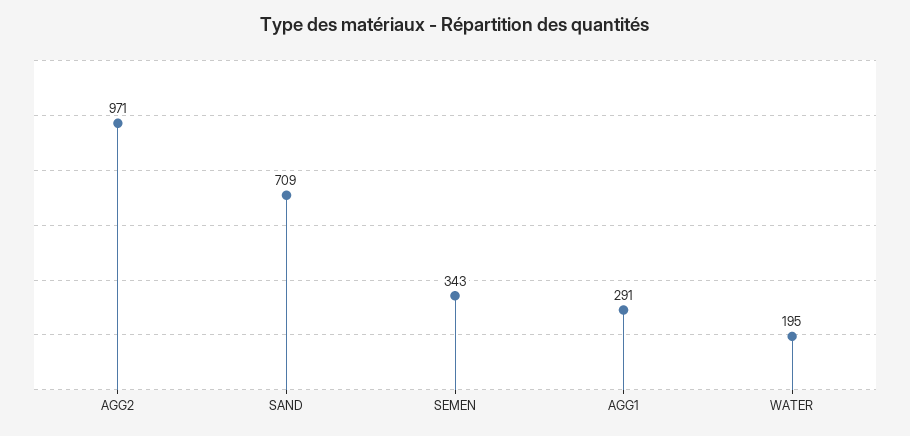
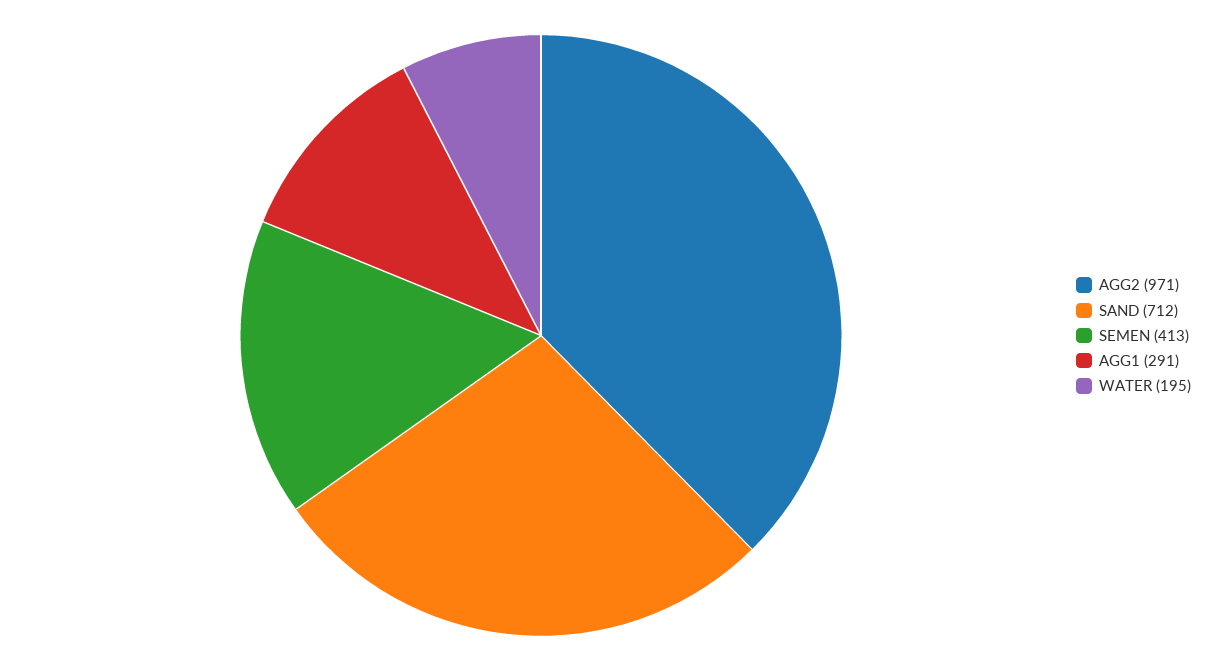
  {
    "AGG2": 971,
-   "SAND": 709,
+   "SAND": 712,
-   "SEMEN": 343,
+   "SEMEN": 413,
    "AGG1": 291,
    "WATER": 195
  }

